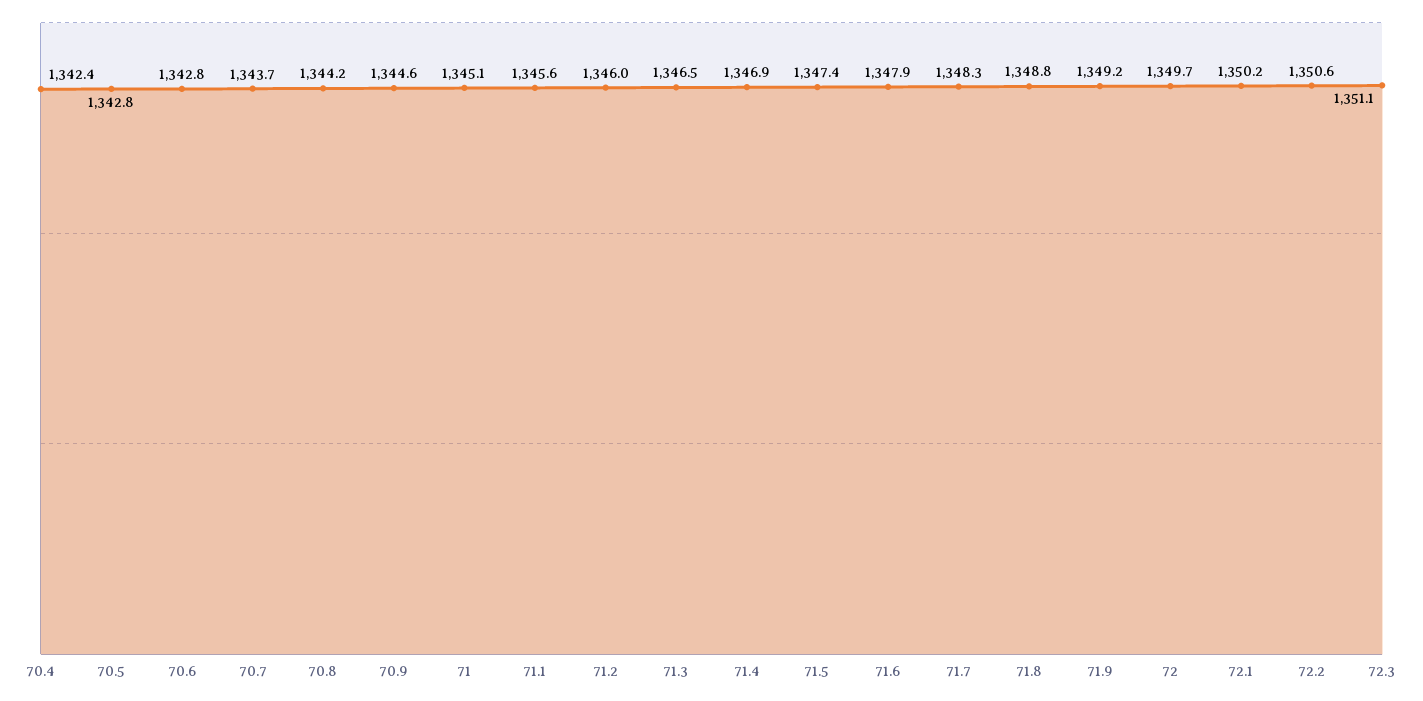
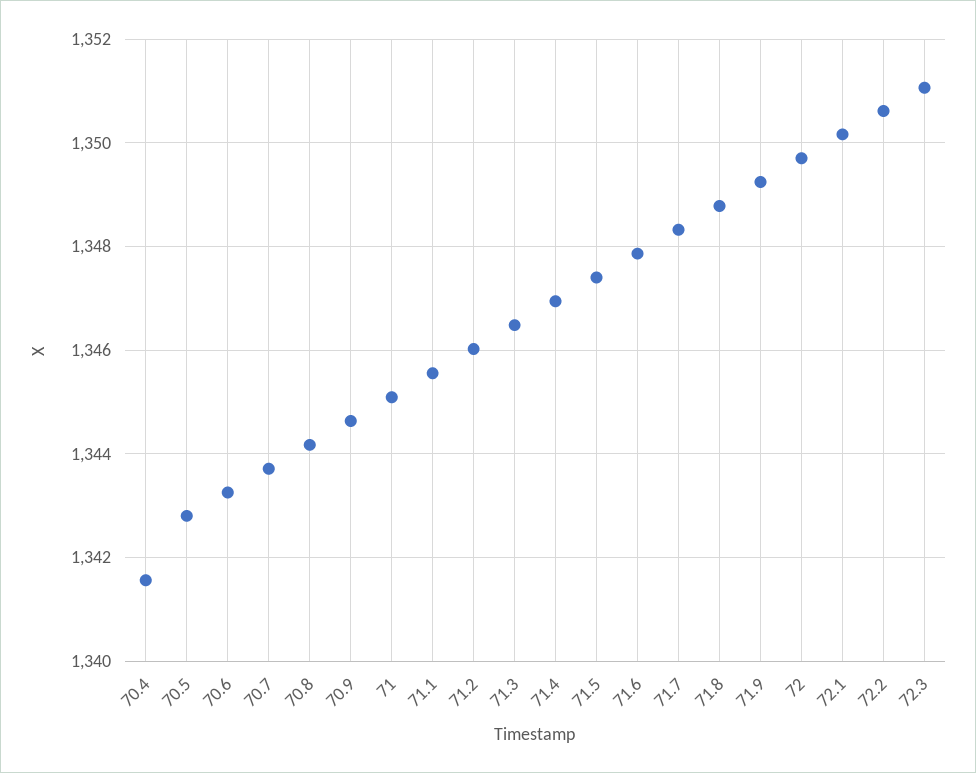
  {
-   "70.4": 1342.4,
+   "70.4": 1341.6,
    "70.5": 1342.8,
-   "70.6": 1342.8,
+   "70.6": 1343.2,
    "70.7": 1343.7,
    "70.8": 1344.2,
    "70.9": 1344.6,
    "71": 1345.1,
    "71.1": 1345.6,
    "71.2": 1346,
    "71.3": 1346.5,
    "71.4": 1346.9,
    "71.5": 1347.4,
    "71.6": 1347.9,
    "71.7": 1348.3,
    "71.8": 1348.8,
    "71.9": 1349.2,
    "72": 1349.7,
    "72.1": 1350.2,
    "72.2": 1350.6,
    "72.3": 1351.1
  }

